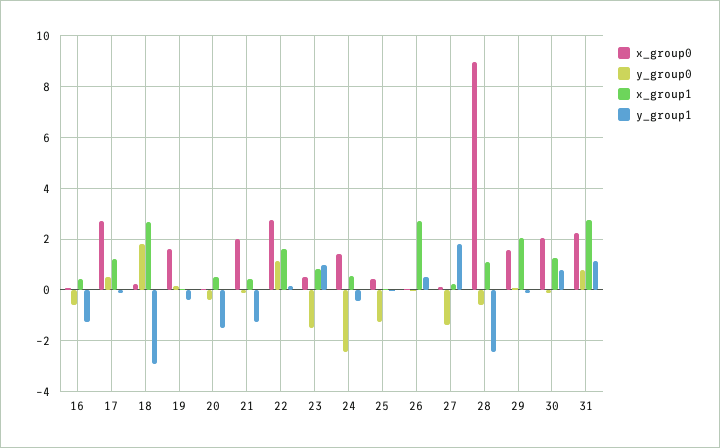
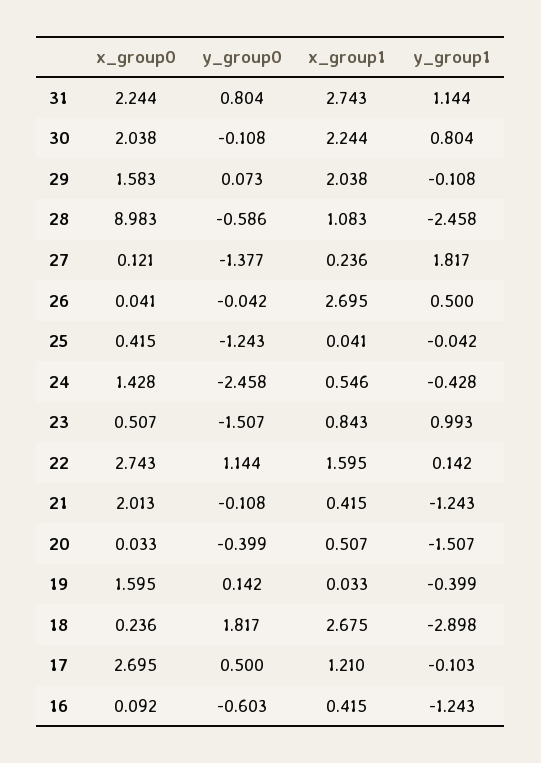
  {
    "x_group0": {
      "16": 0.092,
      "17": 2.695,
      "18": 0.236,
      "19": 1.595,
      "20": 0.033,
      "21": 2.013,
      "22": 2.743,
      "23": 0.507,
      "24": 1.428,
      "25": 0.415,
      "26": 0.041,
      "27": 0.121,
      "28": 8.983,
      "29": 1.583,
      "30": 2.038,
      "31": 2.244
    },
    "y_group0": {
      "16": -0.603,
      "17": 0.5,
      "18": 1.817,
      "19": 0.142,
      "20": -0.399,
      "21": -0.108,
      "22": 1.144,
      "23": -1.507,
      "24": -2.458,
      "25": -1.243,
      "26": -0.042,
      "27": -1.377,
      "28": -0.586,
      "29": 0.073,
      "30": -0.108,
      "31": 0.804
    },
    "x_group1": {
      "16": 0.415,
      "17": 1.21,
      "18": 2.675,
      "19": 0.033,
      "20": 0.507,
      "21": 0.415,
      "22": 1.595,
      "23": 0.843,
      "24": 0.546,
      "25": 0.041,
      "26": 2.695,
      "27": 0.236,
      "28": 1.083,
      "29": 2.038,
-     "30": 1.25,
+     "30": 2.244,
      "31": 2.743
    },
    "y_group1": {
      "16": -1.243,
      "17": -0.103,
      "18": -2.898,
      "19": -0.399,
      "20": -1.507,
      "21": -1.243,
      "22": 0.142,
      "23": 0.993,
      "24": -0.428,
      "25": -0.042,
      "26": 0.5,
      "27": 1.817,
      "28": -2.458,
      "29": -0.108,
      "30": 0.804,
      "31": 1.144
    }
  }

